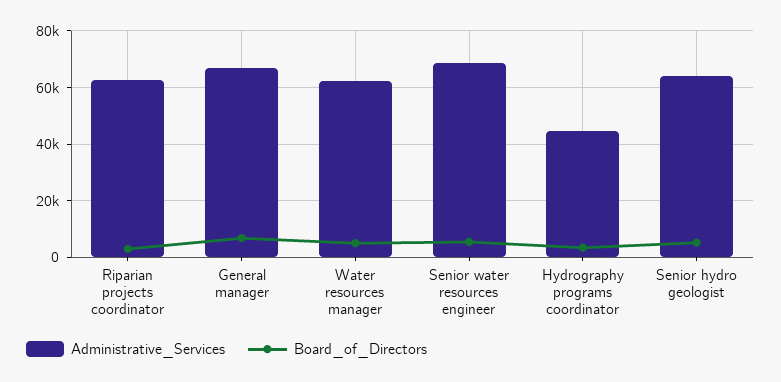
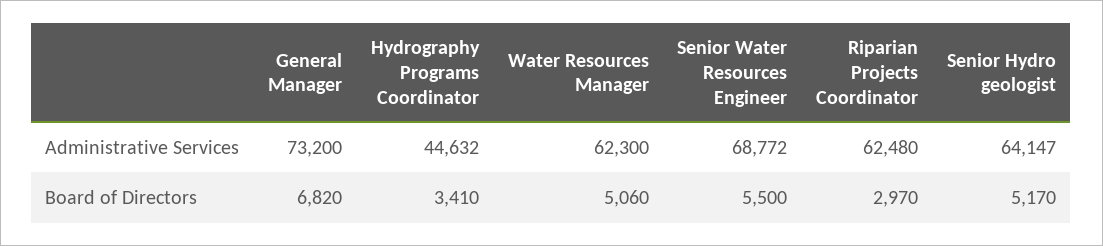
  {
    "Administrative_Services": {
      "Riparian projects coordinator": 62480,
-     "General manager": 67500,
+     "General manager": 73200,
      "Water resources manager": 62300,
      "Senior water resources engineer": 68772,
      "Hydrography programs coordinator": 44632,
      "Senior hydro geologist": 64147
    },
    "Board_of_Directors": {
      "Riparian projects coordinator": 2970,
      "General manager": 6820,
      "Water resources manager": 5060,
      "Senior water resources engineer": 5500,
      "Hydrography programs coordinator": 3410,
      "Senior hydro geologist": 5170
    }
  }

